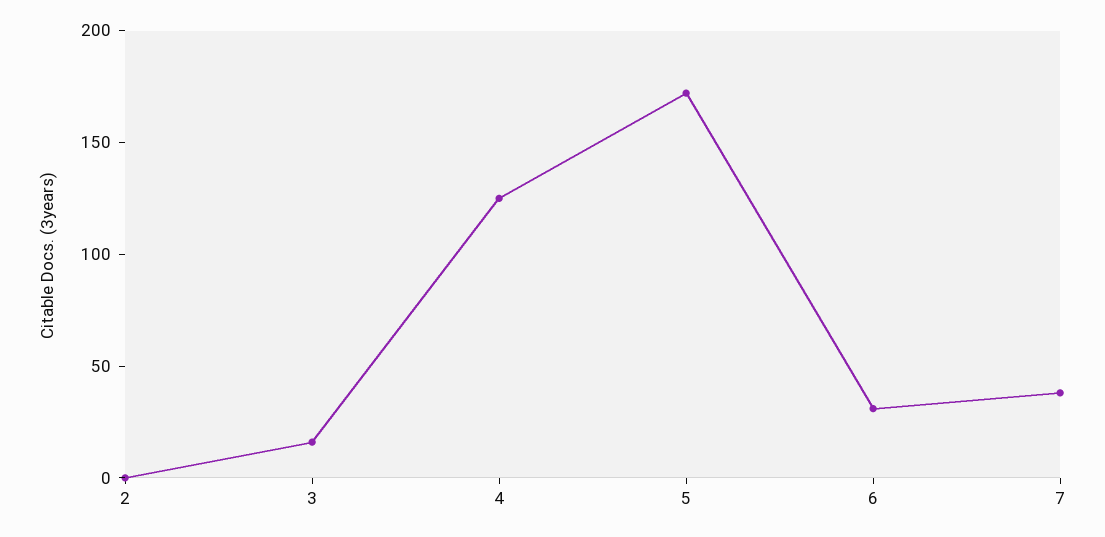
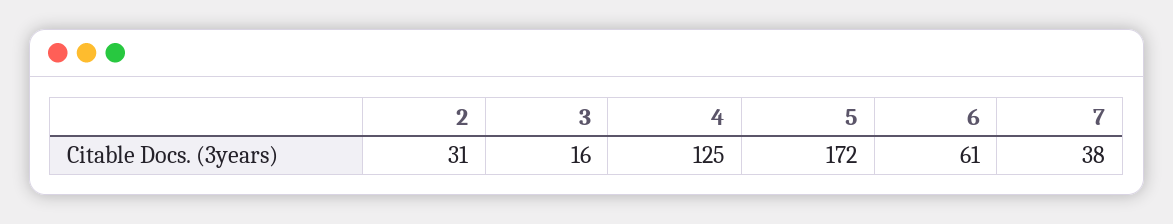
  {
-   "2": 0,
+   "2": 31,
    "3": 16,
    "4": 125,
    "5": 172,
-   "6": 30,
+   "6": 61,
    "7": 38
  }

